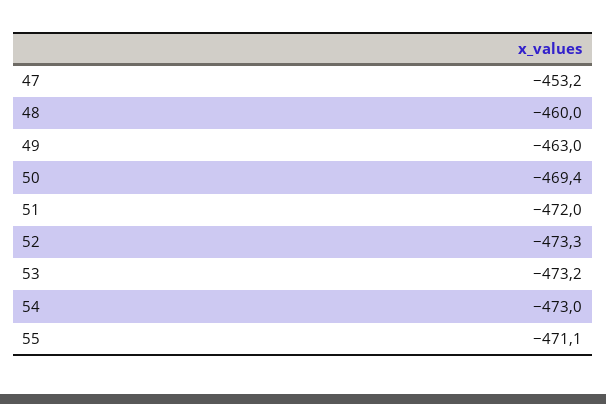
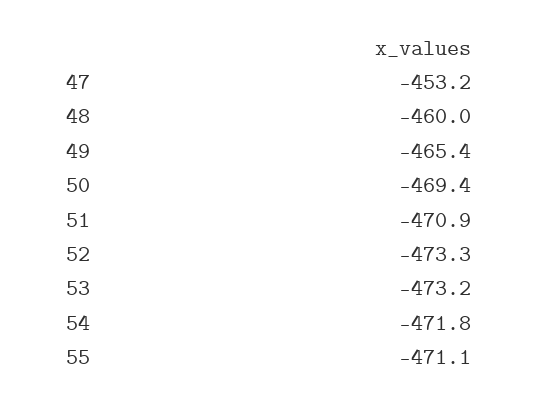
  {
    "47": -453.2,
    "48": -460,
-   "49": -463,
+   "49": -465.4,
    "50": -469.4,
-   "51": -472,
+   "51": -470.9,
    "52": -473.3,
    "53": -473.2,
-   "54": -473,
+   "54": -471.8,
    "55": -471.1
  }

